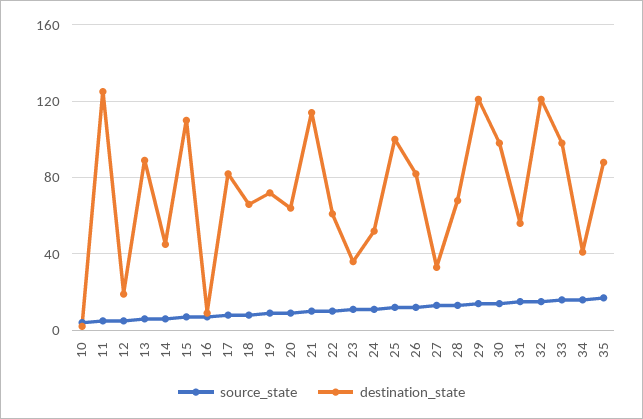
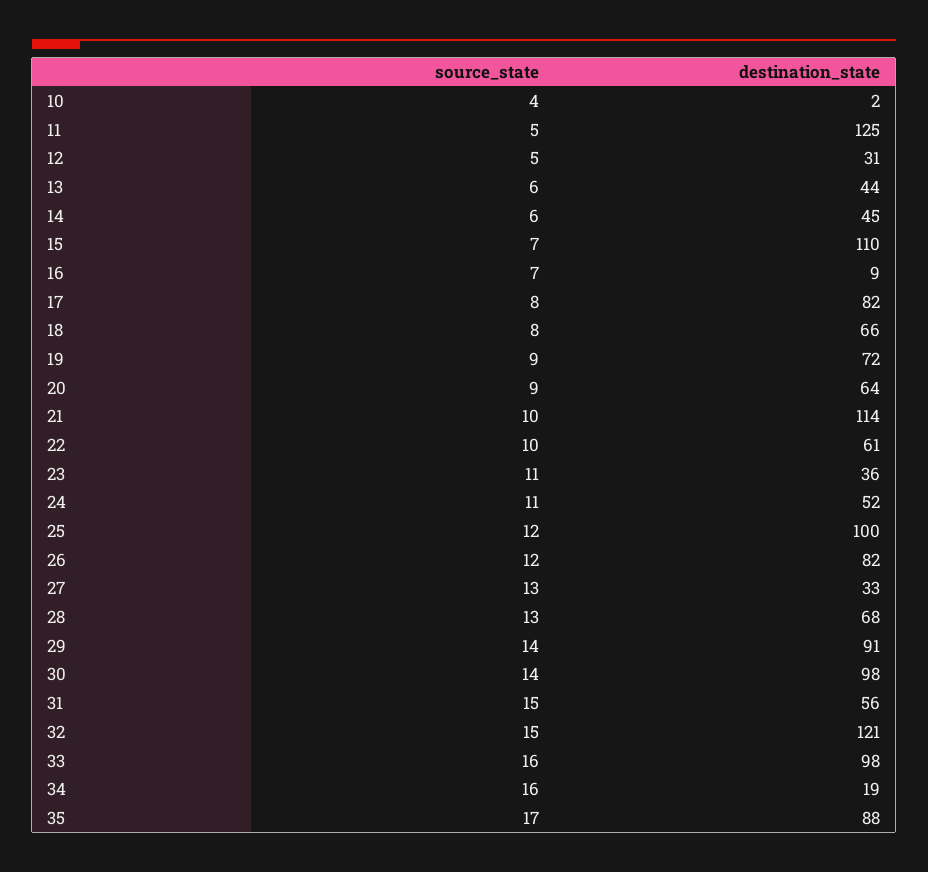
  {
    "source_state": {
      "10": 4,
      "11": 5,
      "12": 5,
      "13": 6,
      "14": 6,
      "15": 7,
      "16": 7,
      "17": 8,
      "18": 8,
      "19": 9,
      "20": 9,
      "21": 10,
      "22": 10,
      "23": 11,
      "24": 11,
      "25": 12,
      "26": 12,
      "27": 13,
      "28": 13,
      "29": 14,
      "30": 14,
      "31": 15,
      "32": 15,
      "33": 16,
      "34": 16,
      "35": 17
    },
    "destination_state": {
      "10": 2,
      "11": 125,
-     "12": 20,
+     "12": 31,
-     "13": 90,
+     "13": 44,
      "14": 45,
      "15": 110,
      "16": 9,
      "17": 82,
      "18": 66,
      "19": 72,
      "20": 64,
      "21": 114,
      "22": 61,
      "23": 36,
      "24": 52,
      "25": 100,
      "26": 82,
      "27": 33,
      "28": 68,
-     "29": 120,
+     "29": 91,
      "30": 98,
      "31": 56,
      "32": 121,
      "33": 98,
-     "34": 40,
+     "34": 19,
      "35": 88
    }
  }

